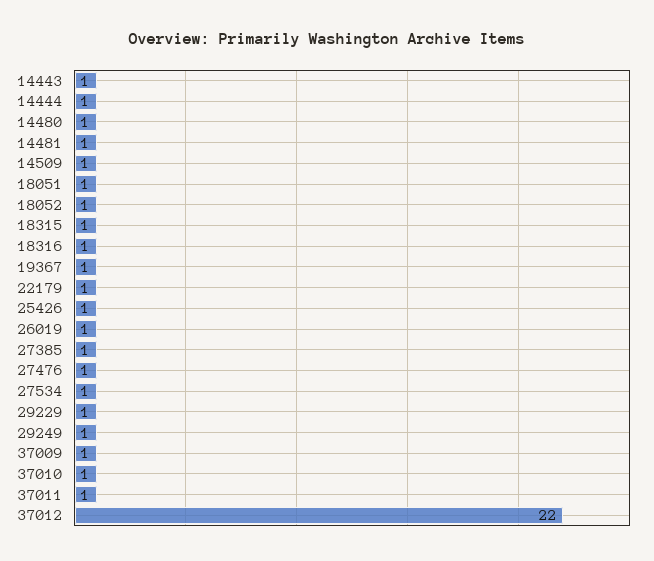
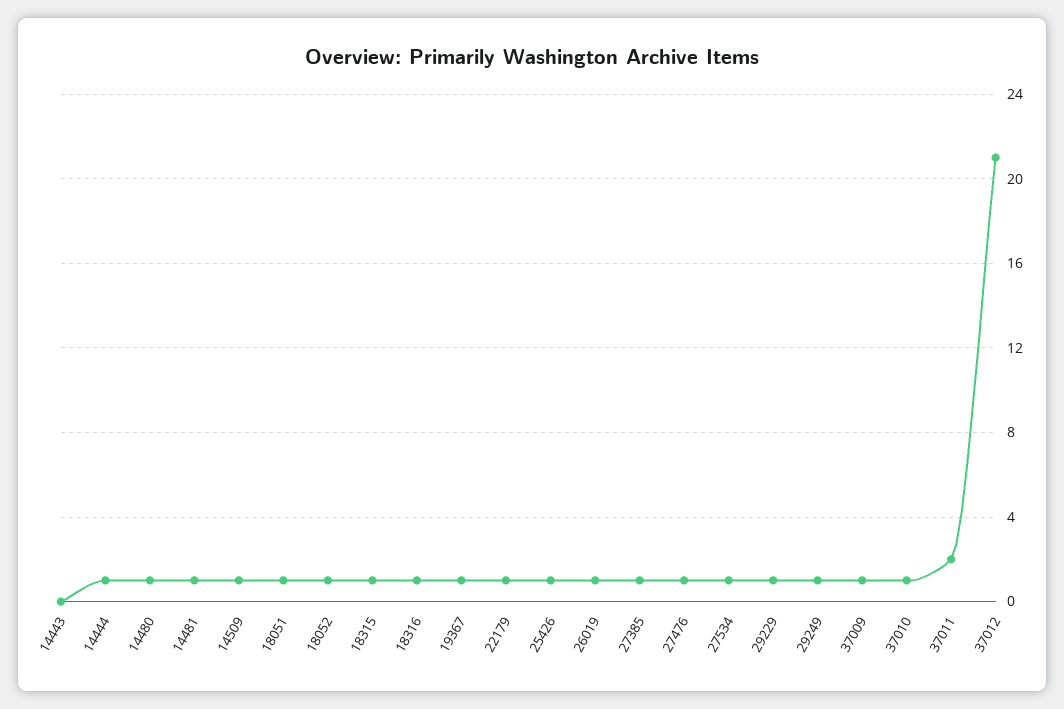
  {
-   "14443": 1,
+   "14443": 0,
    "14444": 1,
    "14480": 1,
    "14481": 1,
    "14509": 1,
    "18051": 1,
    "18052": 1,
    "18315": 1,
    "18316": 1,
    "19367": 1,
    "22179": 1,
    "25426": 1,
    "26019": 1,
    "27385": 1,
    "27476": 1,
    "27534": 1,
    "29229": 1,
    "29249": 1,
    "37009": 1,
    "37010": 1,
-   "37011": 1,
+   "37011": 2,
-   "37012": 22
+   "37012": 21
  }

